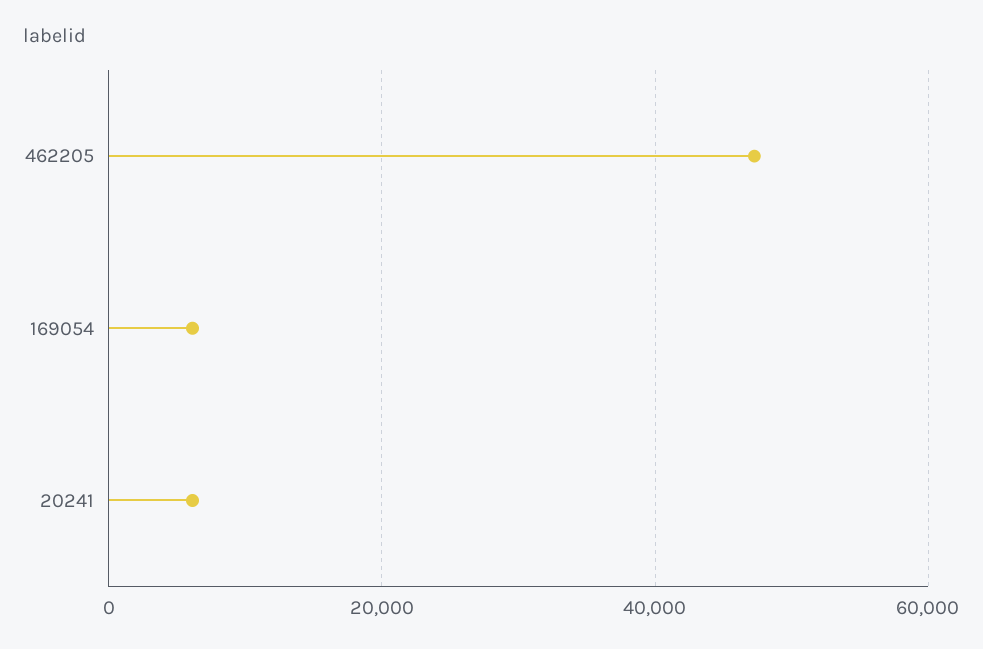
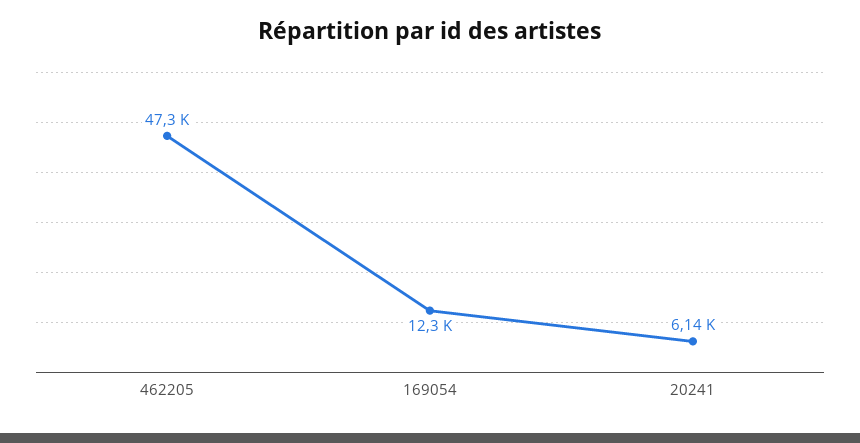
  {
    "462205": 47300,
-   "169054": 6000,
+   "169054": 12300,
    "20241": 6140
  }

